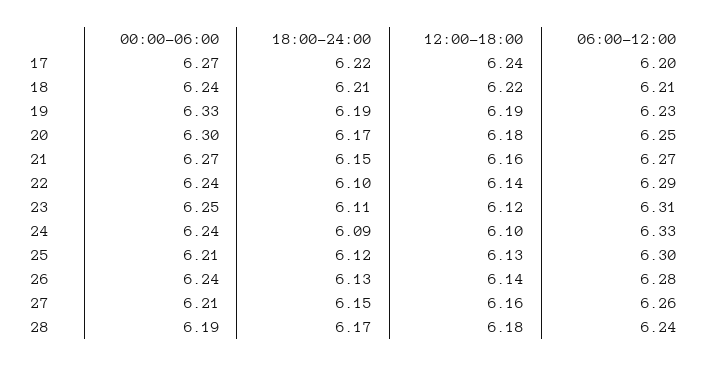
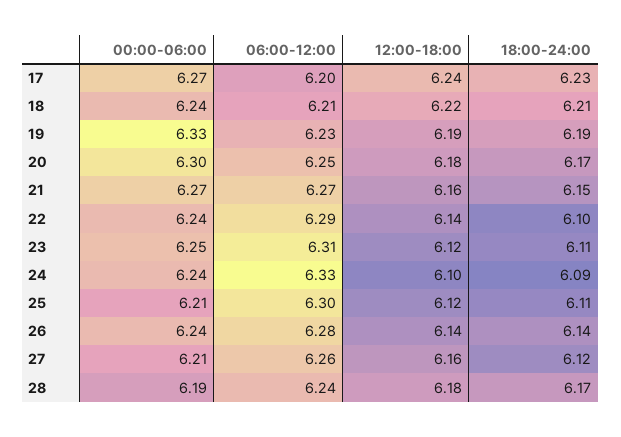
  {
    "00:00-06:00": {
      "17": 6.27,
      "18": 6.24,
      "19": 6.33,
      "20": 6.3,
      "21": 6.27,
      "22": 6.24,
      "23": 6.25,
      "24": 6.24,
      "25": 6.21,
      "26": 6.24,
      "27": 6.21,
      "28": 6.19
    },
    "18:00-24:00": {
-     "17": 6.22,
+     "17": 6.23,
      "18": 6.21,
      "19": 6.19,
      "20": 6.17,
      "21": 6.15,
      "22": 6.1,
      "23": 6.11,
      "24": 6.09,
-     "25": 6.12,
+     "25": 6.11,
-     "26": 6.13,
+     "26": 6.14,
-     "27": 6.15,
+     "27": 6.12,
      "28": 6.17
    },
    "12:00-18:00": {
      "17": 6.24,
      "18": 6.22,
      "19": 6.19,
      "20": 6.18,
      "21": 6.16,
      "22": 6.14,
      "23": 6.12,
      "24": 6.1,
-     "25": 6.13,
+     "25": 6.12,
      "26": 6.14,
      "27": 6.16,
      "28": 6.18
    },
    "06:00-12:00": {
      "17": 6.2,
      "18": 6.21,
      "19": 6.23,
      "20": 6.25,
      "21": 6.27,
      "22": 6.29,
      "23": 6.31,
      "24": 6.33,
      "25": 6.3,
      "26": 6.28,
      "27": 6.26,
      "28": 6.24
    }
  }

